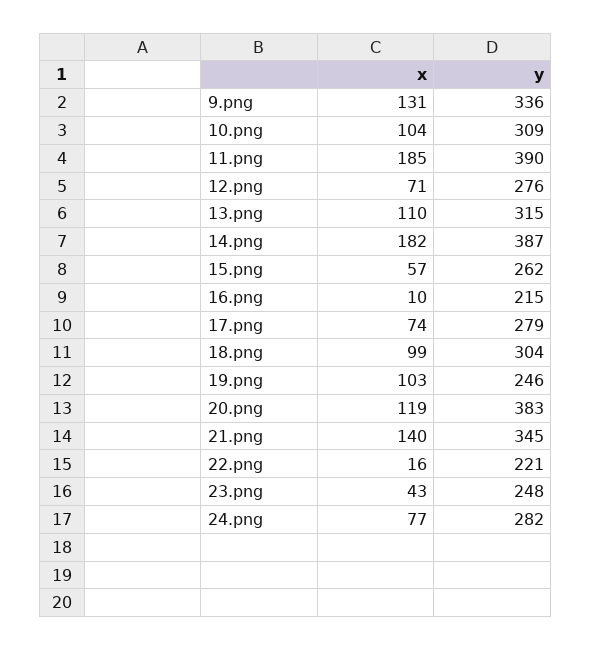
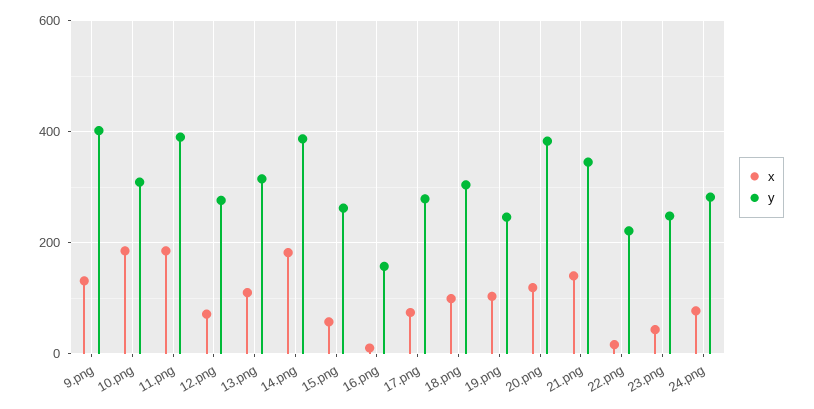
  {
    "x": {
      "9.png": 131,
-     "10.png": 104,
+     "10.png": 180,
      "11.png": 185,
      "12.png": 71,
      "13.png": 110,
      "14.png": 182,
      "15.png": 57,
      "16.png": 10,
      "17.png": 74,
      "18.png": 99,
      "19.png": 103,
      "20.png": 119,
      "21.png": 140,
      "22.png": 16,
      "23.png": 43,
      "24.png": 77
    },
    "y": {
-     "9.png": 336,
+     "9.png": 400,
      "10.png": 309,
      "11.png": 390,
      "12.png": 276,
      "13.png": 315,
      "14.png": 387,
      "15.png": 262,
-     "16.png": 215,
+     "16.png": 160,
      "17.png": 279,
      "18.png": 304,
      "19.png": 246,
      "20.png": 383,
      "21.png": 345,
      "22.png": 221,
      "23.png": 248,
      "24.png": 282
    }
  }

